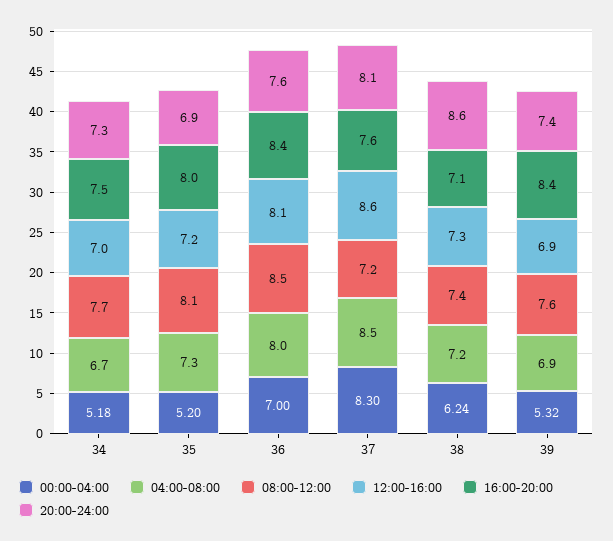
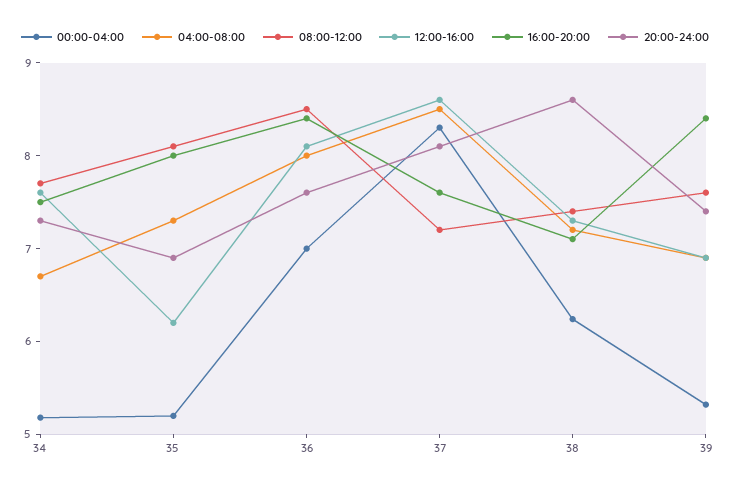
  {
    "00:00-04:00": {
      "34": 5.18,
      "35": 5.2,
      "36": 7,
      "37": 8.3,
      "38": 6.24,
      "39": 5.32
    },
    "04:00-08:00": {
      "34": 6.7,
      "35": 7.3,
      "36": 8,
      "37": 8.5,
      "38": 7.2,
      "39": 6.9
    },
    "08:00-12:00": {
      "34": 7.7,
      "35": 8.1,
      "36": 8.5,
      "37": 7.2,
      "38": 7.4,
      "39": 7.6
    },
    "12:00-16:00": {
-     "34": 7,
+     "34": 7.6,
-     "35": 7.2,
+     "35": 6.2,
      "36": 8.1,
      "37": 8.6,
      "38": 7.3,
      "39": 6.9
    },
    "16:00-20:00": {
      "34": 7.5,
      "35": 8,
      "36": 8.4,
      "37": 7.6,
      "38": 7.1,
      "39": 8.4
    },
    "20:00-24:00": {
      "34": 7.3,
      "35": 6.9,
      "36": 7.6,
      "37": 8.1,
      "38": 8.6,
      "39": 7.4
    }
  }

